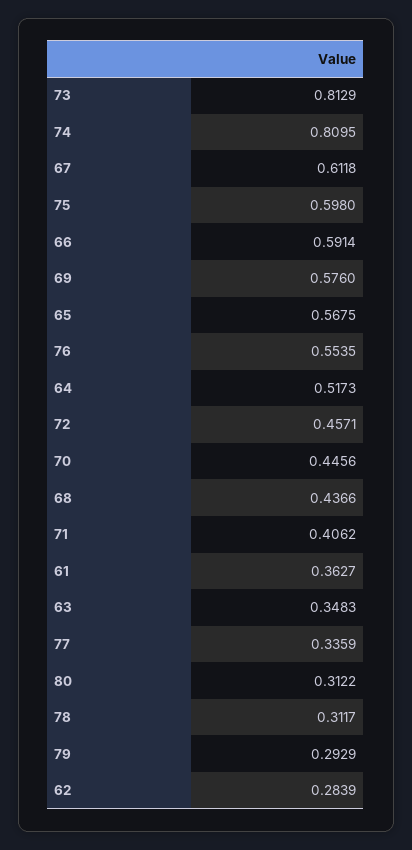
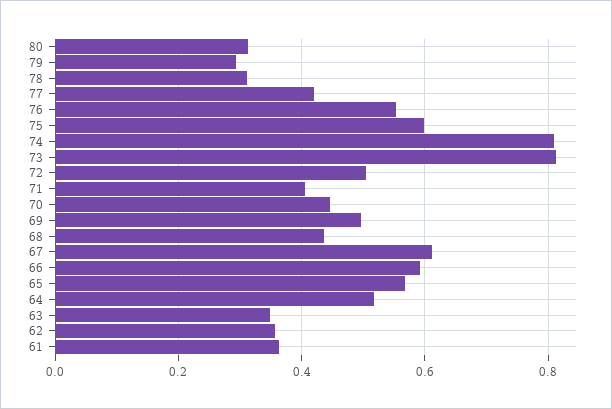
  {
    "73": 0.8129,
    "74": 0.8095,
    "67": 0.6118,
    "75": 0.598,
    "66": 0.5914,
-   "69": 0.576,
+   "69": 0.5,
    "65": 0.5675,
    "76": 0.5535,
    "64": 0.5173,
-   "72": 0.4571,
+   "72": 0.5,
    "70": 0.4456,
    "68": 0.4366,
    "71": 0.4062,
    "61": 0.3627,
    "63": 0.3483,
-   "77": 0.3359,
+   "77": 0.42,
    "80": 0.3122,
    "78": 0.3117,
    "79": 0.2929,
-   "62": 0.2839
+   "62": 0.36
  }

